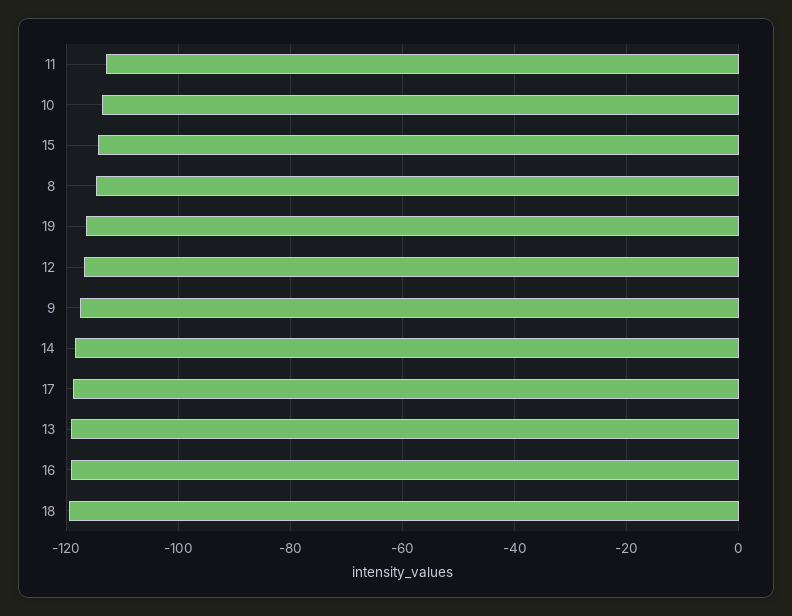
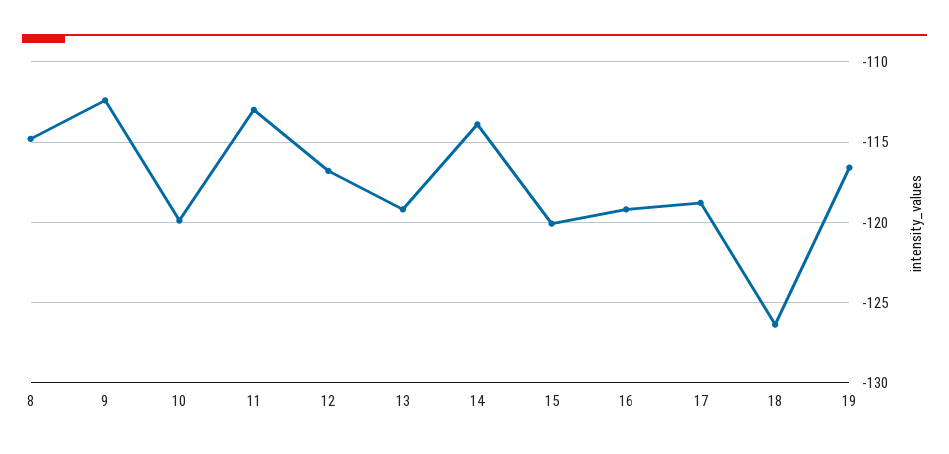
  {
    "11": -113,
-   "10": -114,
+   "10": -120,
-   "15": -114,
+   "15": -120,
    "8": -115,
    "19": -116.5,
    "12": -117,
-   "9": -118,
+   "9": -112.5,
-   "14": -118,
+   "14": -114,
    "17": -119,
    "13": -119,
    "16": -119,
-   "18": -120
+   "18": -126.5
  }

